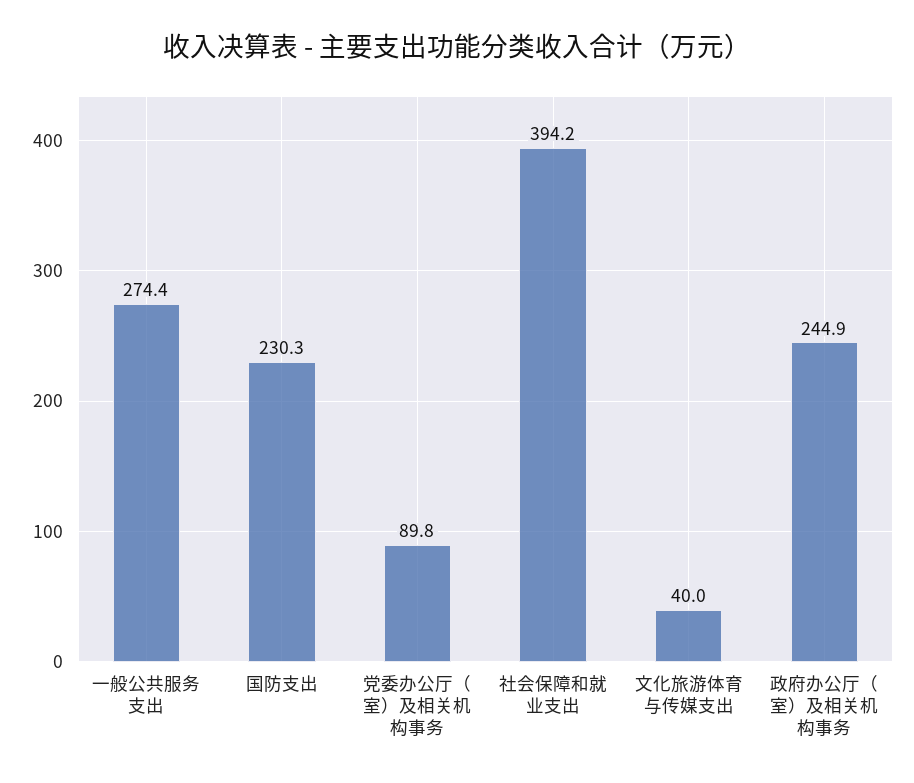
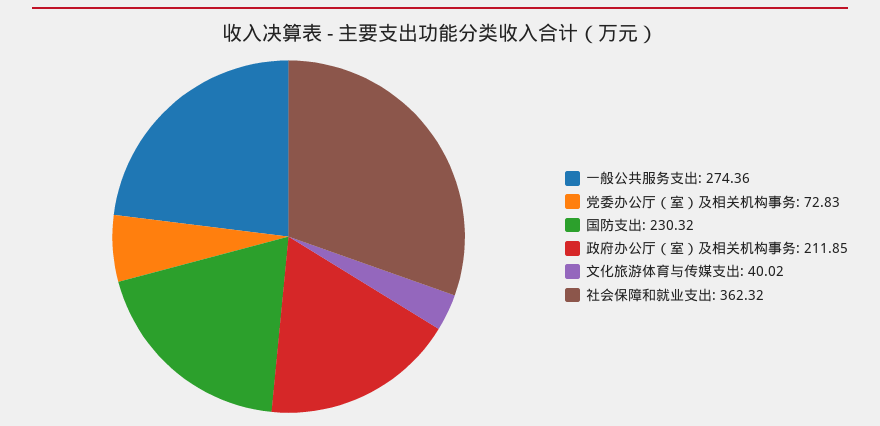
  {
    "一般公共服务支出": 274.36,
    "国防支出": 230.32,
-   "党委办公厅（室）及相关机构事务": 89.8,
+   "党委办公厅（室）及相关机构事务": 72.83,
-   "社会保障和就业支出": 394.2,
+   "社会保障和就业支出": 362.32,
    "文化旅游体育与传媒支出": 40.02,
-   "政府办公厅（室）及相关机构事务": 244.9
+   "政府办公厅（室）及相关机构事务": 211.85
  }

